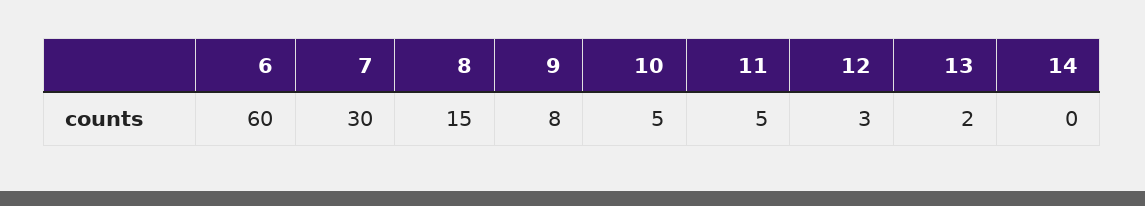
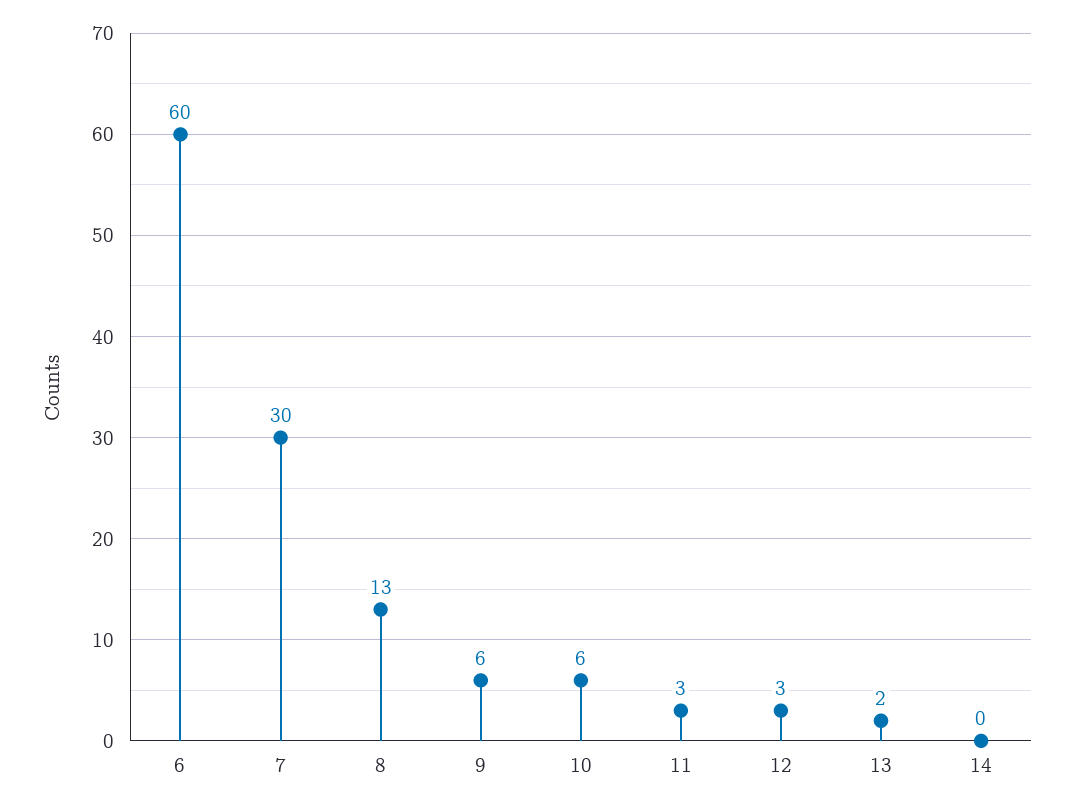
  {
    "6": 60,
    "7": 30,
-   "8": 15,
+   "8": 13,
-   "9": 8,
+   "9": 6,
-   "10": 5,
+   "10": 6,
-   "11": 5,
+   "11": 3,
    "12": 3,
    "13": 2,
    "14": 0
  }

